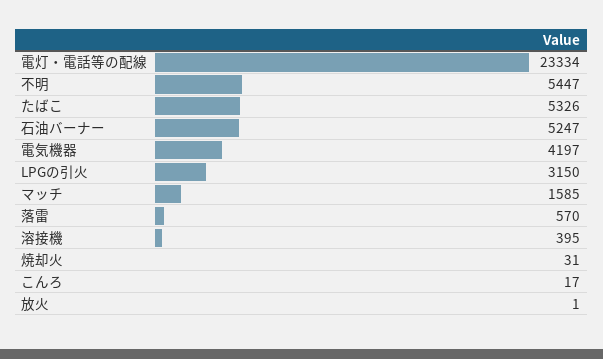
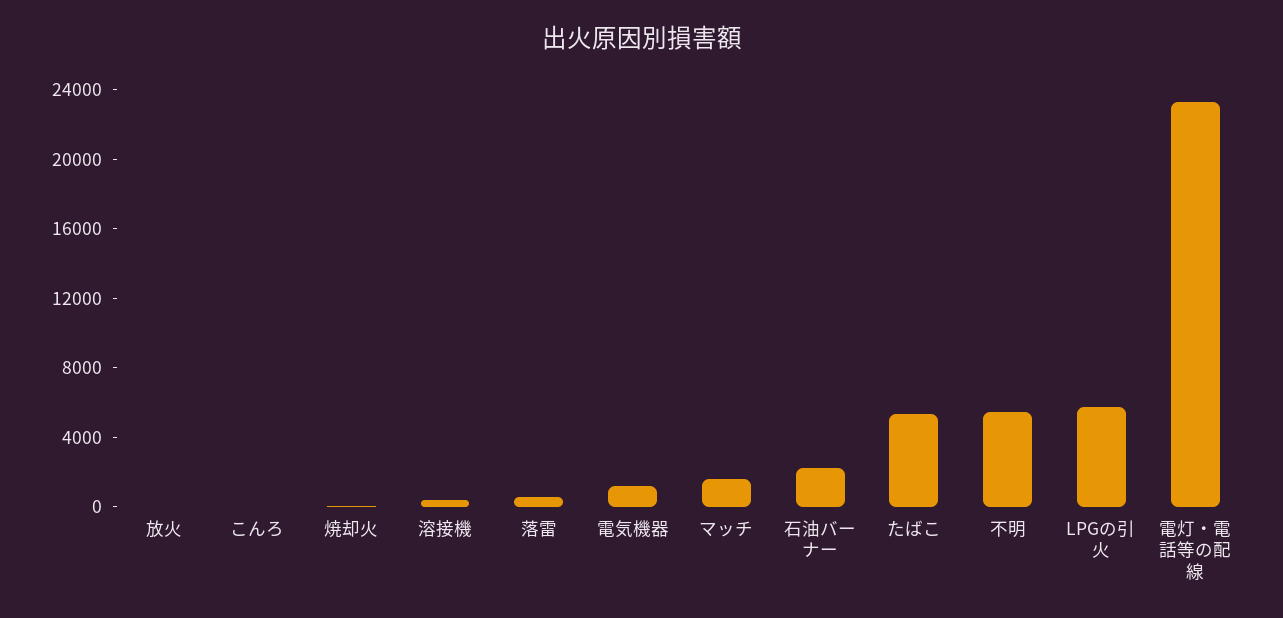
  {
    "電灯・電話等の配線": 23334,
    "不明": 5447,
    "たばこ": 5326,
-   "石油バーナー": 5247,
+   "石油バーナー": 2000,
-   "電気機器": 4197,
+   "電気機器": 1000,
-   "LPGの引火": 3150,
+   "LPGの引火": 6000,
    "マッチ": 1585,
    "落雷": 570,
    "溶接機": 395,
    "焼却火": 31,
    "こんろ": 17,
    "放火": 1
  }

